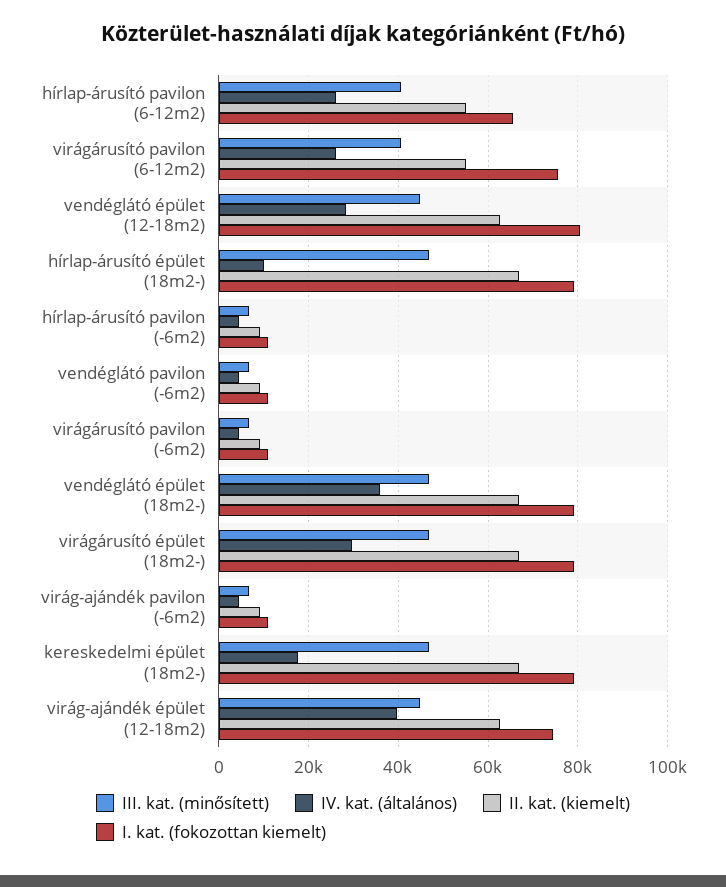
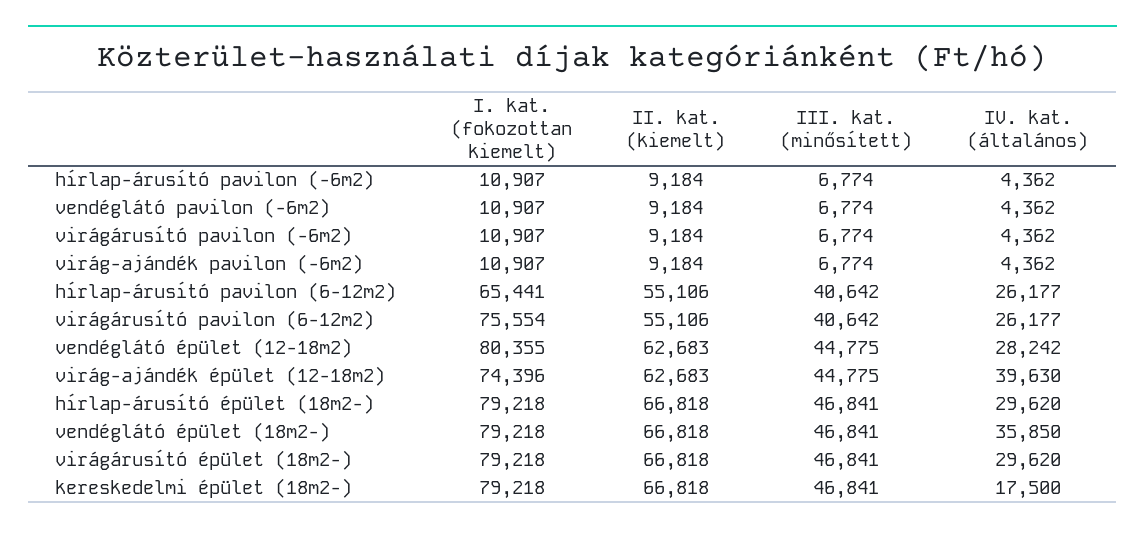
  {
    "III. kat. (minősített)": {
      "hírlap-árusító pavilon (6-12m2)": 40642,
      "virágárusító pavilon (6-12m2)": 40642,
      "vendéglátó épület (12-18m2)": 44775,
      "hírlap-árusító épület (18m2-)": 46841,
      "hírlap-árusító pavilon (-6m2)": 6774,
      "vendéglátó pavilon (-6m2)": 6774,
      "virágárusító pavilon (-6m2)": 6774,
      "vendéglátó épület (18m2-)": 46841,
      "virágárusító épület (18m2-)": 46841,
      "virág-ajándék pavilon (-6m2)": 6774,
      "kereskedelmi épület (18m2-)": 46841,
      "virág-ajándék épület (12-18m2)": 44775
    },
    "IV. kat. (általános)": {
      "hírlap-árusító pavilon (6-12m2)": 26177,
      "virágárusító pavilon (6-12m2)": 26177,
      "vendéglátó épület (12-18m2)": 28242,
-     "hírlap-árusító épület (18m2-)": 10000,
+     "hírlap-árusító épület (18m2-)": 29620,
      "hírlap-árusító pavilon (-6m2)": 4362,
      "vendéglátó pavilon (-6m2)": 4362,
      "virágárusító pavilon (-6m2)": 4362,
      "vendéglátó épület (18m2-)": 35850,
      "virágárusító épület (18m2-)": 29620,
      "virág-ajándék pavilon (-6m2)": 4362,
      "kereskedelmi épület (18m2-)": 17500,
      "virág-ajándék épület (12-18m2)": 39630
    },
    "II. kat. (kiemelt)": {
      "hírlap-árusító pavilon (6-12m2)": 55106,
      "virágárusító pavilon (6-12m2)": 55106,
      "vendéglátó épület (12-18m2)": 62683,
      "hírlap-árusító épület (18m2-)": 66818,
      "hírlap-árusító pavilon (-6m2)": 9184,
      "vendéglátó pavilon (-6m2)": 9184,
      "virágárusító pavilon (-6m2)": 9184,
      "vendéglátó épület (18m2-)": 66818,
      "virágárusító épület (18m2-)": 66818,
      "virág-ajándék pavilon (-6m2)": 9184,
      "kereskedelmi épület (18m2-)": 66818,
      "virág-ajándék épület (12-18m2)": 62683
    },
    "I. kat. (fokozottan kiemelt)": {
      "hírlap-árusító pavilon (6-12m2)": 65441,
      "virágárusító pavilon (6-12m2)": 75554,
      "vendéglátó épület (12-18m2)": 80355,
      "hírlap-árusító épület (18m2-)": 79218,
      "hírlap-árusító pavilon (-6m2)": 10907,
      "vendéglátó pavilon (-6m2)": 10907,
      "virágárusító pavilon (-6m2)": 10907,
      "vendéglátó épület (18m2-)": 79218,
      "virágárusító épület (18m2-)": 79218,
      "virág-ajándék pavilon (-6m2)": 10907,
      "kereskedelmi épület (18m2-)": 79218,
      "virág-ajándék épület (12-18m2)": 74396
    }
  }

